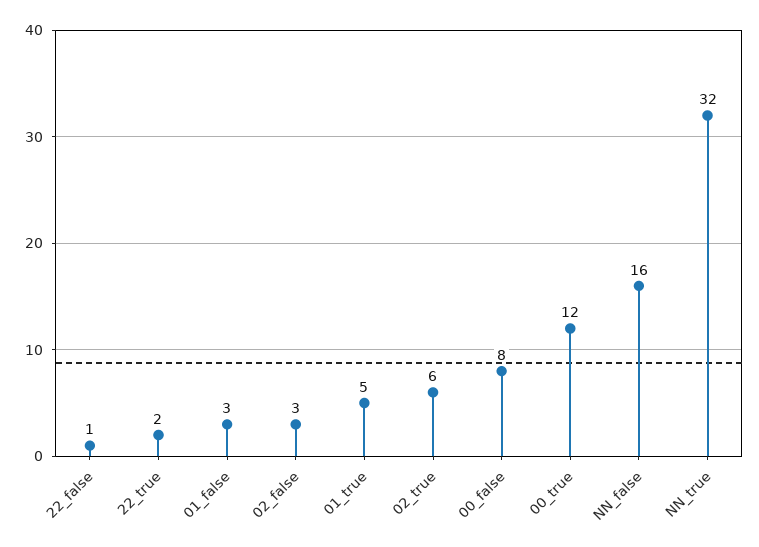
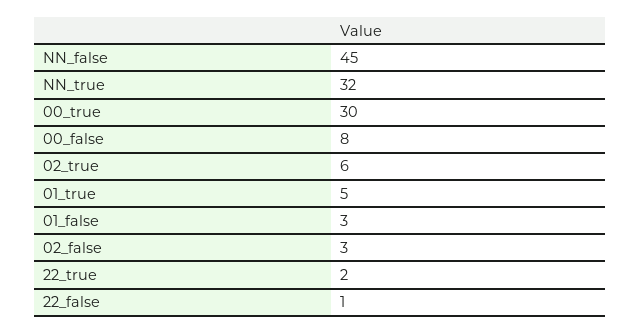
  {
    "22_false": 1,
    "22_true": 2,
    "01_false": 3,
    "02_false": 3,
    "01_true": 5,
    "02_true": 6,
    "00_false": 8,
-   "00_true": 12,
+   "00_true": 30,
-   "NN_false": 16,
+   "NN_false": 45,
    "NN_true": 32
  }

